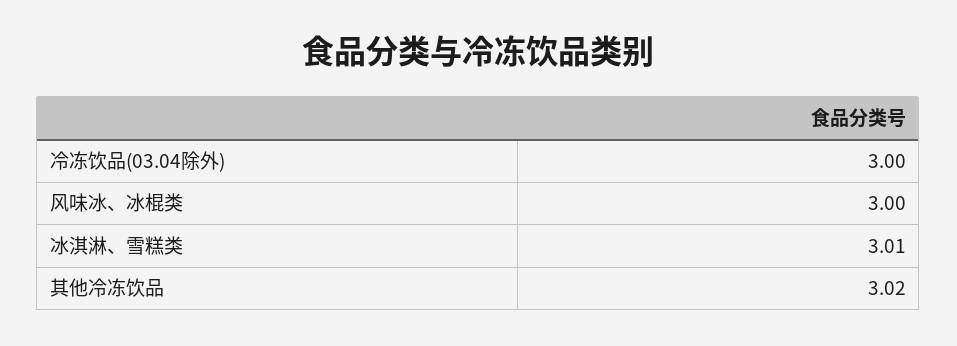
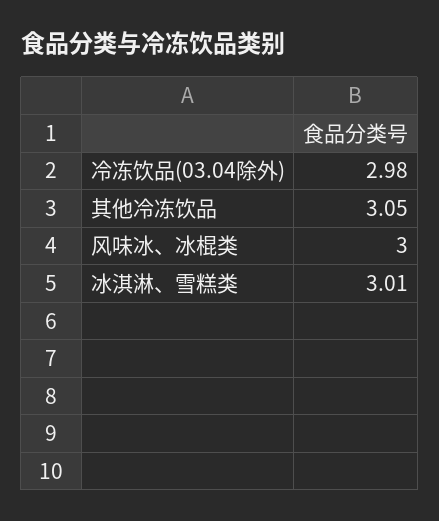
  {
-   "冷冻饮品(03.04除外)": 3,
+   "冷冻饮品(03.04除外)": 2.98,
    "风味冰、冰棍类": 3,
    "冰淇淋、雪糕类": 3.01,
-   "其他冷冻饮品": 3.02
+   "其他冷冻饮品": 3.05
  }

